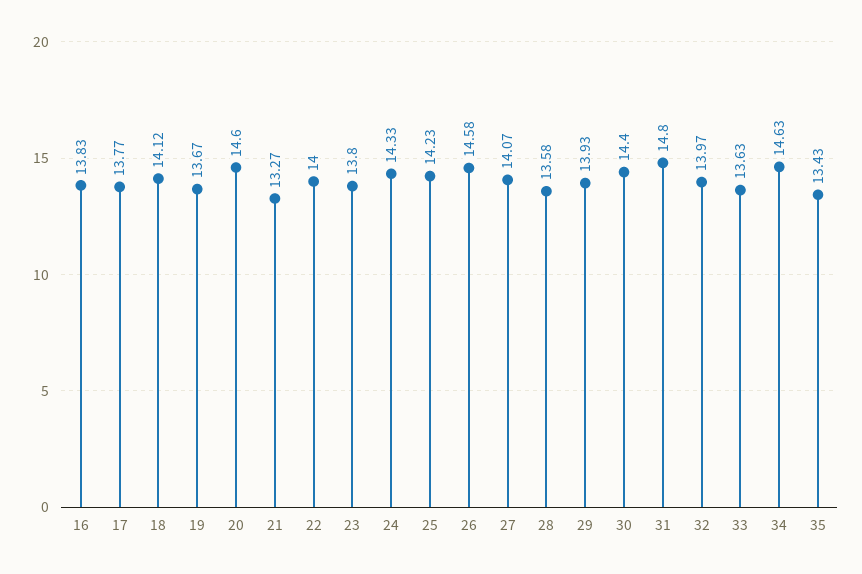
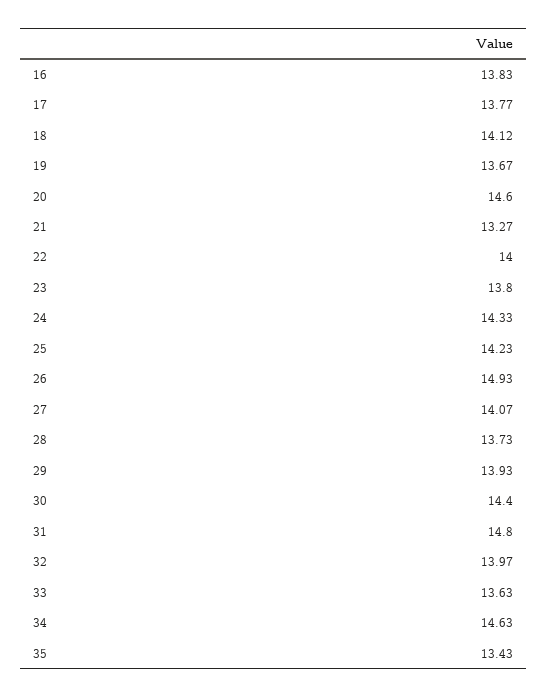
  {
    "16": 13.83,
    "17": 13.77,
    "18": 14.12,
    "19": 13.67,
    "20": 14.6,
    "21": 13.27,
    "22": 14,
    "23": 13.8,
    "24": 14.33,
    "25": 14.23,
-   "26": 14.58,
+   "26": 14.93,
    "27": 14.07,
-   "28": 13.58,
+   "28": 13.73,
    "29": 13.93,
    "30": 14.4,
    "31": 14.8,
    "32": 13.97,
    "33": 13.63,
    "34": 14.63,
    "35": 13.43
  }

